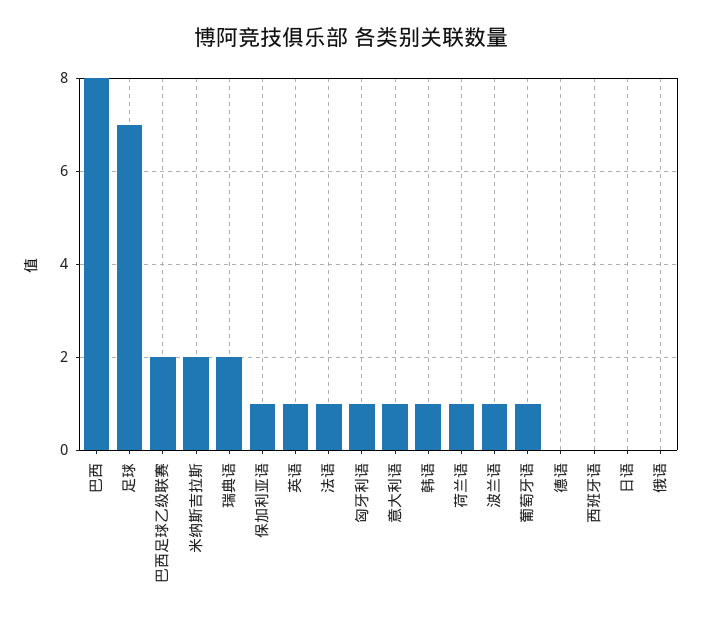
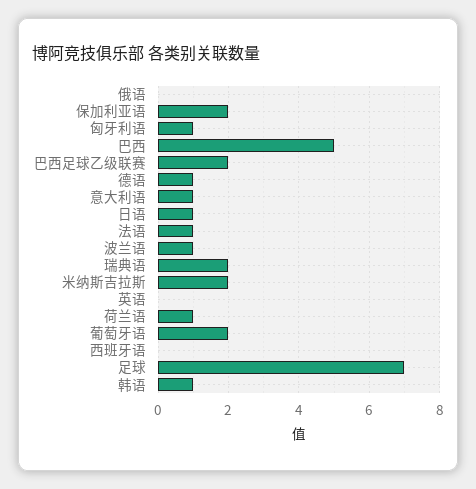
  {
-   "巴西": 8,
+   "巴西": 5,
    "足球": 7,
    "巴西足球乙级联赛": 2,
    "米纳斯吉拉斯": 2,
    "瑞典语": 2,
-   "保加利亚语": 1,
+   "保加利亚语": 2,
-   "英语": 1,
+   "英语": 0,
    "法语": 1,
    "匈牙利语": 1,
    "意大利语": 1,
    "韩语": 1,
    "荷兰语": 1,
    "波兰语": 1,
-   "葡萄牙语": 1,
+   "葡萄牙语": 2,
-   "德语": 0,
+   "德语": 1,
    "西班牙语": 0,
-   "日语": 0,
+   "日语": 1,
    "俄语": 0
  }

